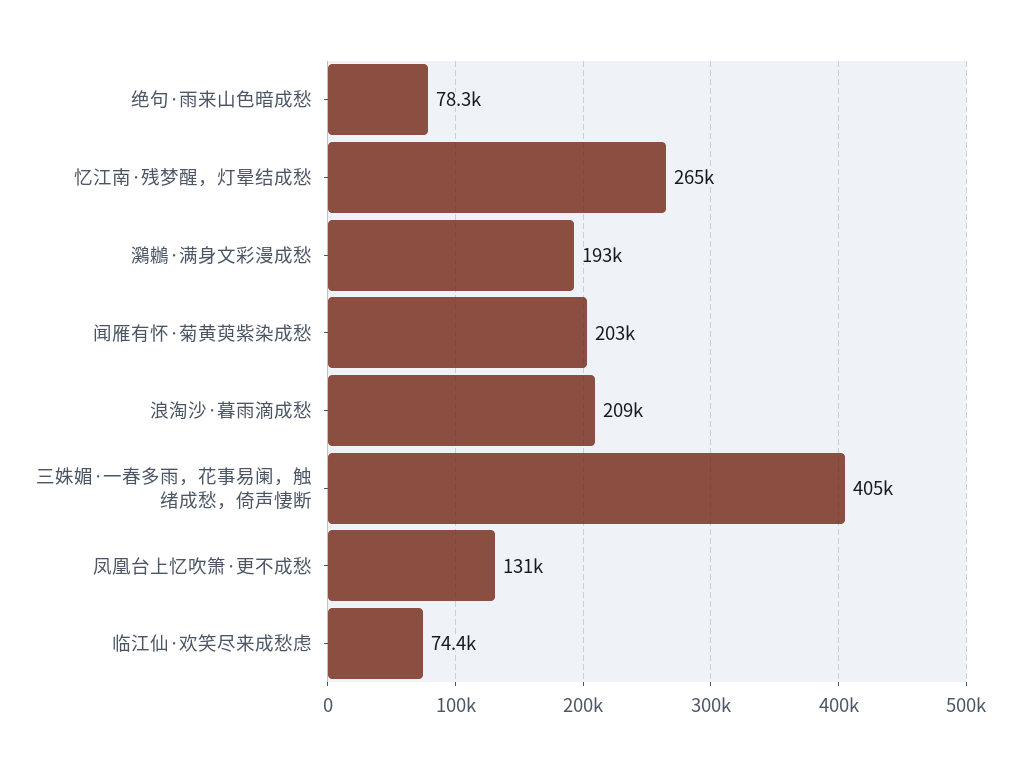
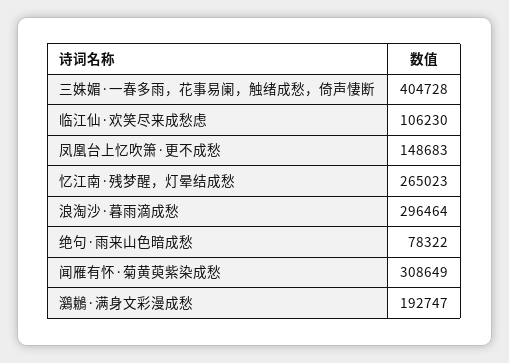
  {
    "绝句·雨来山色暗成愁": 78322,
    "忆江南·残梦醒，灯晕结成愁": 265023,
    "鸂鶒·满身文彩漫成愁": 192747,
-   "闻雁有怀·菊黄萸紫染成愁": 203000,
+   "闻雁有怀·菊黄萸紫染成愁": 308649,
-   "浪淘沙·暮雨滴成愁": 209000,
+   "浪淘沙·暮雨滴成愁": 296464,
    "三姝媚·一春多雨，花事易阑，触绪成愁，倚声悽断": 404728,
-   "凤凰台上忆吹箫·更不成愁": 131000,
+   "凤凰台上忆吹箫·更不成愁": 148683,
-   "临江仙·欢笑尽来成愁虑": 74400
+   "临江仙·欢笑尽来成愁虑": 106230
  }

